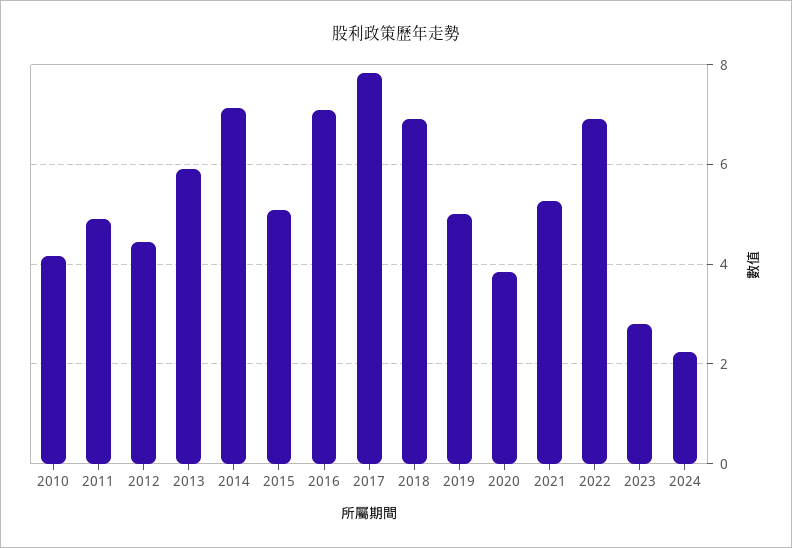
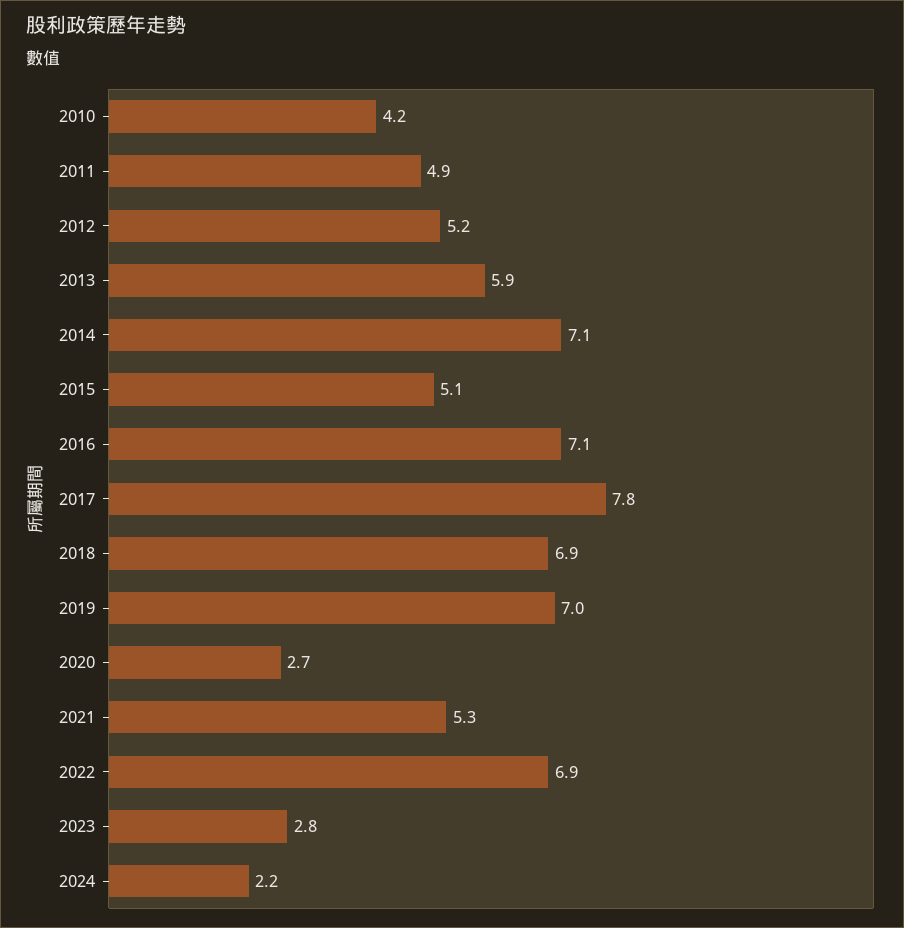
  {
    "2010": 4.2,
    "2011": 4.9,
-   "2012": 4.4,
+   "2012": 5.2,
    "2013": 5.9,
    "2014": 7.1,
    "2015": 5.1,
    "2016": 7.1,
    "2017": 7.8,
    "2018": 6.9,
-   "2019": 5,
+   "2019": 7,
-   "2020": 3.8,
+   "2020": 2.7,
    "2021": 5.3,
    "2022": 6.9,
    "2023": 2.8,
    "2024": 2.2
  }

